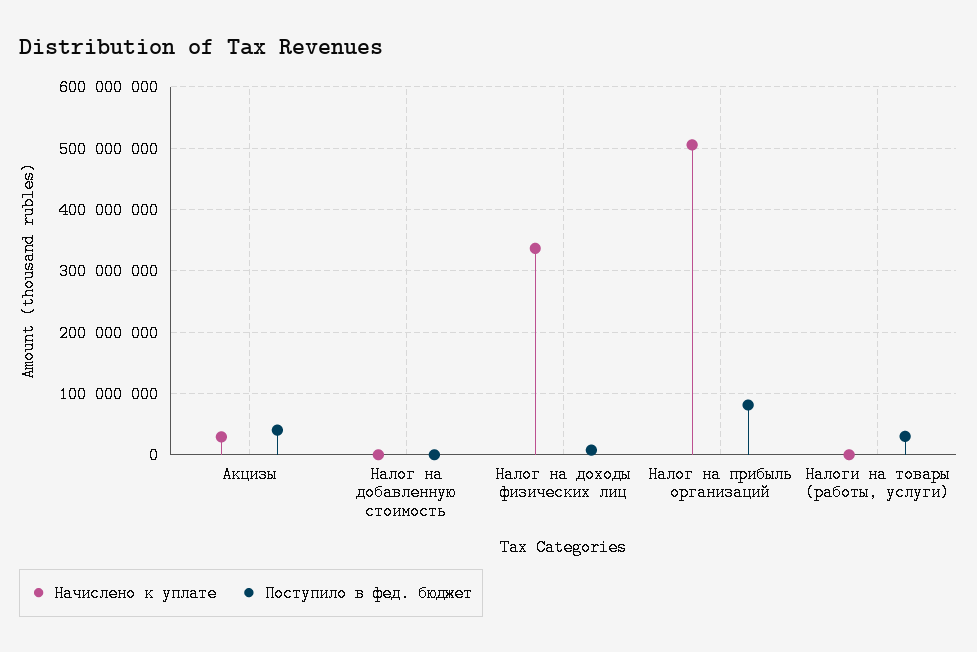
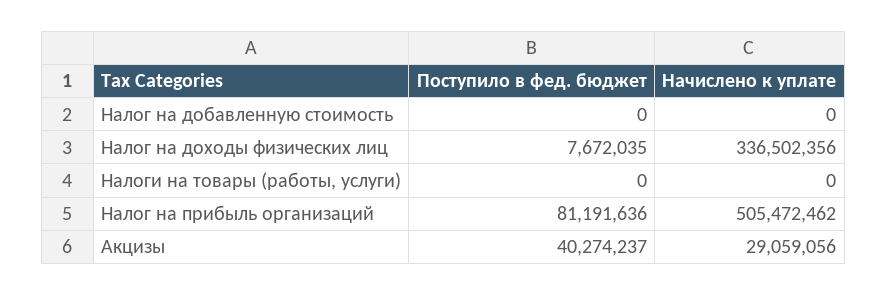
  {
    "Начислено к уплате": {
      "Акцизы": 29059056,
      "Налог на добавленную стоимость": 0,
      "Налог на доходы физических лиц": 336502356,
      "Налог на прибыль организаций": 505472462,
      "Налоги на товары (работы, услуги)": 0
    },
    "Поступило в фед. бюджет": {
      "Акцизы": 40274237,
      "Налог на добавленную стоимость": 0,
      "Налог на доходы физических лиц": 7672035,
      "Налог на прибыль организаций": 81191636,
-     "Налоги на товары (работы, услуги)": 30000000
+     "Налоги на товары (работы, услуги)": 0
    }
  }

